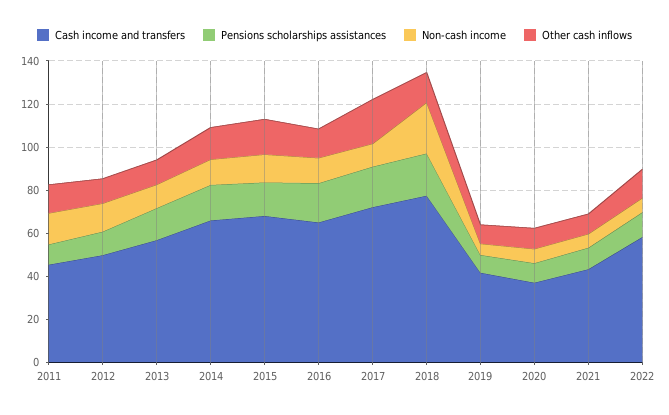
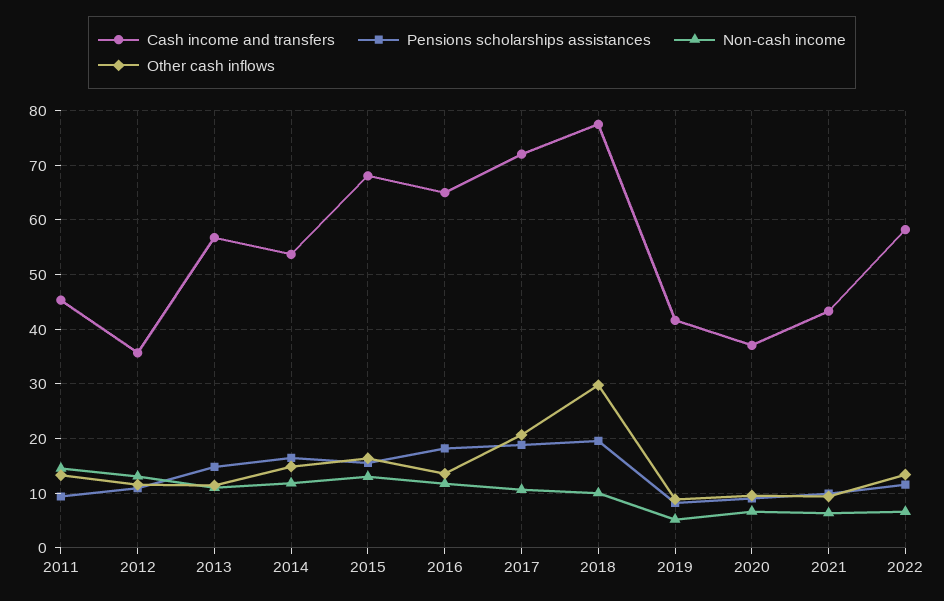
  {
    "Cash income and transfers": {
      "2011": 46,
-     "2012": 50,
+     "2012": 36,
      "2013": 56,
-     "2014": 65,
+     "2014": 54,
      "2015": 68,
      "2016": 64,
      "2017": 72,
      "2018": 78,
      "2019": 42,
      "2020": 38,
      "2021": 44,
      "2022": 58
    },
    "Pensions scholarships assistances": {
      "2011": 10,
      "2012": 10,
      "2013": 14,
      "2014": 16,
      "2015": 16,
      "2016": 18,
      "2017": 18,
      "2018": 20,
      "2019": 8,
      "2020": 10,
      "2021": 10,
      "2022": 12
    },
    "Non-cash income": {
      "2011": 14,
      "2012": 14,
      "2013": 12,
      "2014": 12,
      "2015": 14,
      "2016": 12,
      "2017": 10,
-     "2018": 25,
+     "2018": 10,
      "2019": 6,
      "2020": 6,
      "2021": 6,
      "2022": 6
    },
    "Other cash inflows": {
      "2011": 14,
      "2012": 12,
      "2013": 12,
      "2014": 14,
      "2015": 16,
      "2016": 14,
      "2017": 20,
-     "2018": 15,
+     "2018": 30,
      "2019": 8,
      "2020": 10,
      "2021": 10,
      "2022": 14
    }
  }

